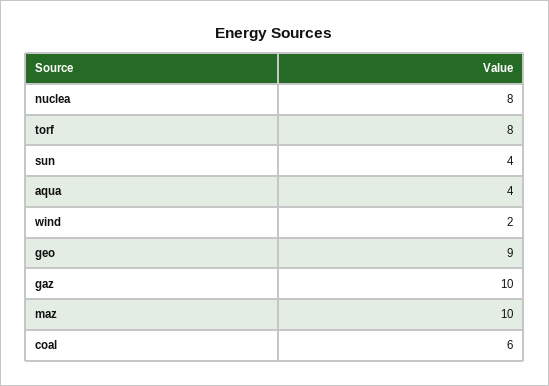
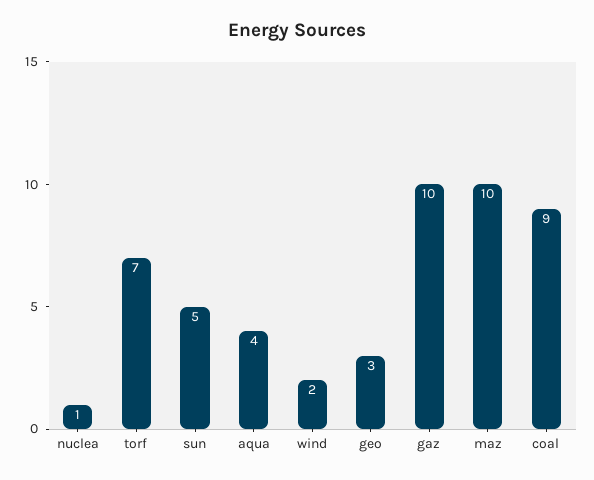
  {
-   "nuclea": 8,
+   "nuclea": 1,
-   "torf": 8,
+   "torf": 7,
-   "sun": 4,
+   "sun": 5,
    "aqua": 4,
    "wind": 2,
-   "geo": 9,
+   "geo": 3,
    "gaz": 10,
    "maz": 10,
-   "coal": 6
+   "coal": 9
  }

